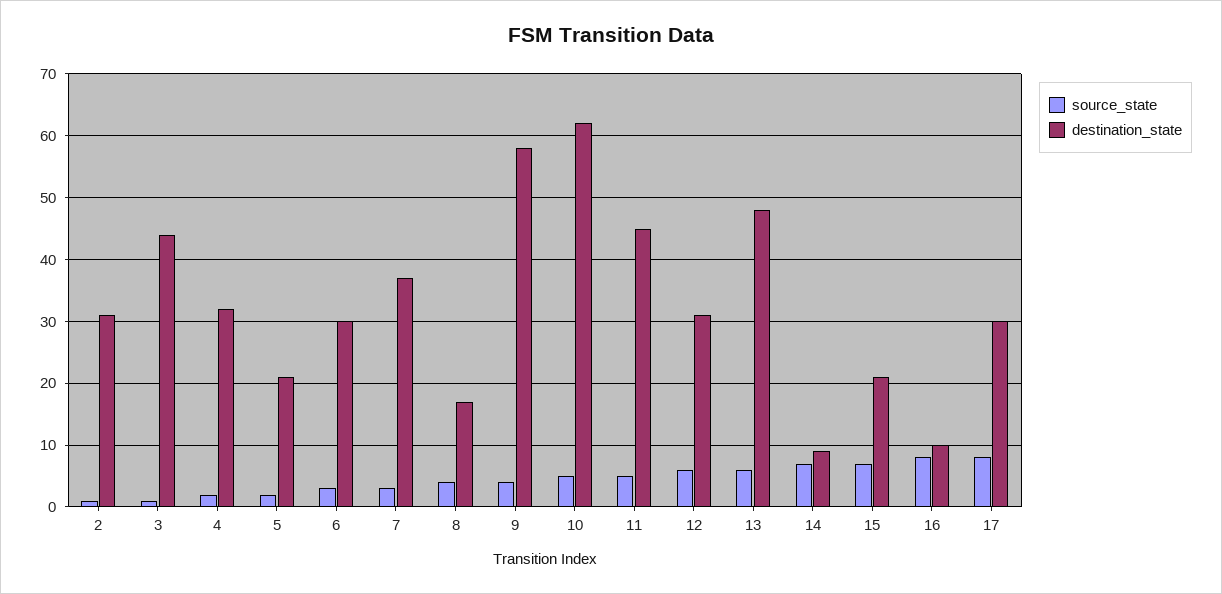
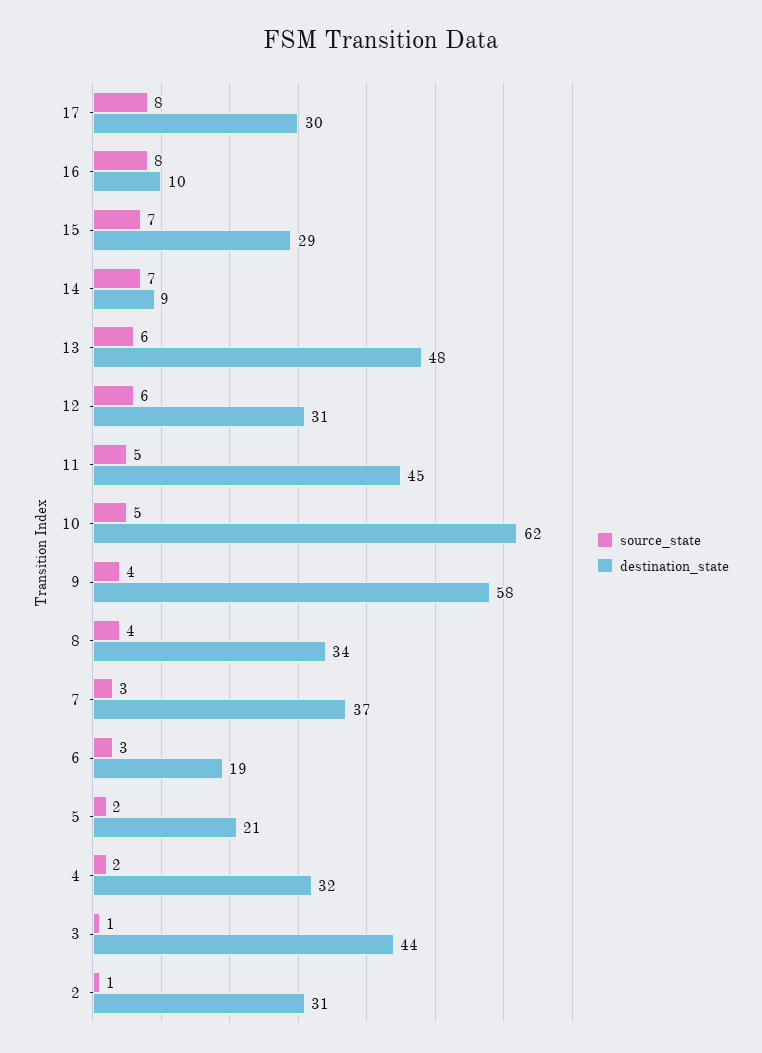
  {
    "source_state": {
      "2": 1,
      "3": 1,
      "4": 2,
      "5": 2,
      "6": 3,
      "7": 3,
      "8": 4,
      "9": 4,
      "10": 5,
      "11": 5,
      "12": 6,
      "13": 6,
      "14": 7,
      "15": 7,
      "16": 8,
      "17": 8
    },
    "destination_state": {
      "2": 31,
      "3": 44,
      "4": 32,
      "5": 21,
-     "6": 30,
+     "6": 19,
      "7": 37,
-     "8": 17,
+     "8": 34,
      "9": 58,
      "10": 62,
      "11": 45,
      "12": 31,
      "13": 48,
      "14": 9,
-     "15": 21,
+     "15": 29,
      "16": 10,
      "17": 30
    }
  }

